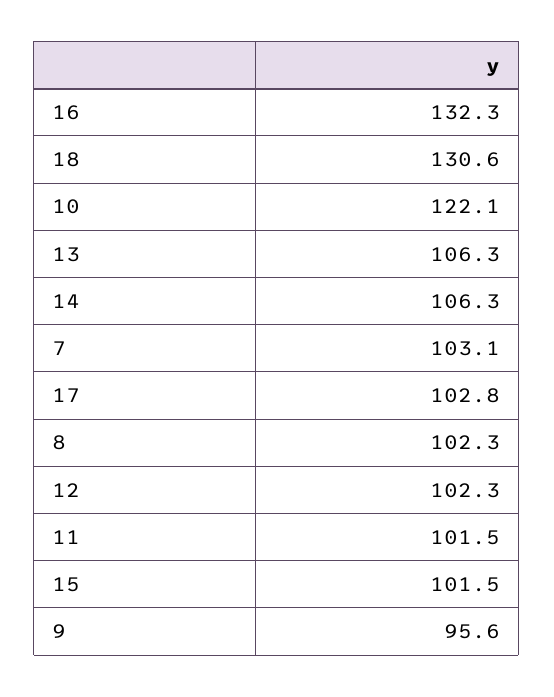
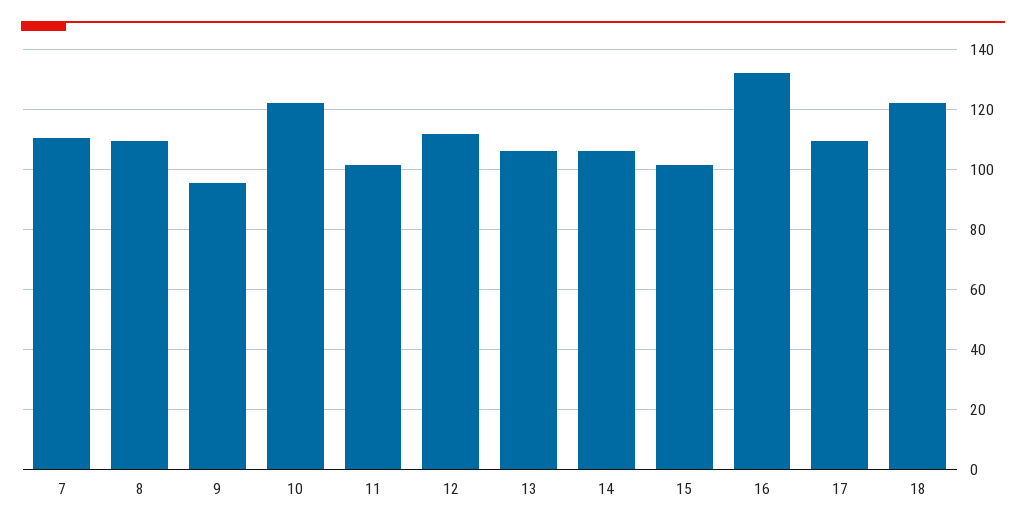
  {
    "16": 132.3,
-   "18": 130.6,
+   "18": 122.5,
    "10": 122.1,
    "13": 106.3,
    "14": 106.3,
-   "7": 103.1,
+   "7": 110,
-   "17": 102.8,
+   "17": 110,
-   "8": 102.3,
+   "8": 110,
-   "12": 102.3,
+   "12": 112.5,
    "11": 101.5,
    "15": 101.5,
    "9": 95.6
  }

